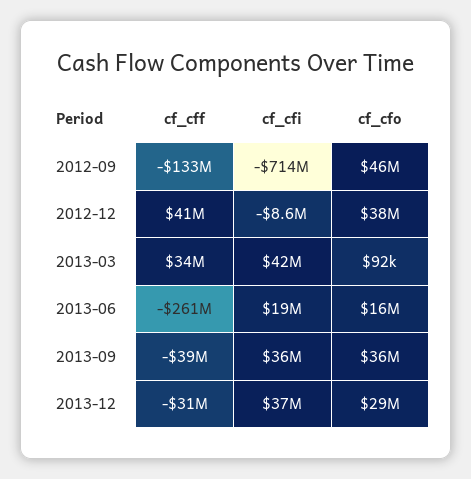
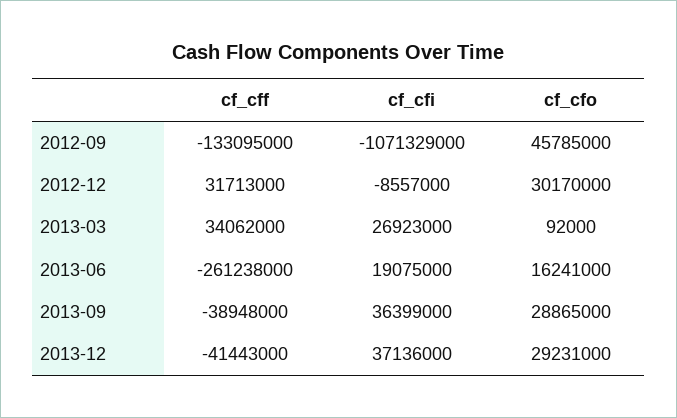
  {
    "cf_cff": {
      "2012-09": -133095000,
-     "2012-12": 41000000,
+     "2012-12": 31713000,
      "2013-03": 34062000,
      "2013-06": -261238000,
      "2013-09": -38948000,
-     "2013-12": -31000000
+     "2013-12": -41443000
    },
    "cf_cfi": {
-     "2012-09": -714000000,
+     "2012-09": -1071329000,
      "2012-12": -8557000,
-     "2013-03": 42000000,
+     "2013-03": 26923000,
      "2013-06": 19075000,
      "2013-09": 36399000,
      "2013-12": 37136000
    },
    "cf_cfo": {
      "2012-09": 45785000,
-     "2012-12": 38000000,
+     "2012-12": 30170000,
      "2013-03": 92000,
      "2013-06": 16241000,
-     "2013-09": 36000000,
+     "2013-09": 28865000,
      "2013-12": 29231000
    }
  }

